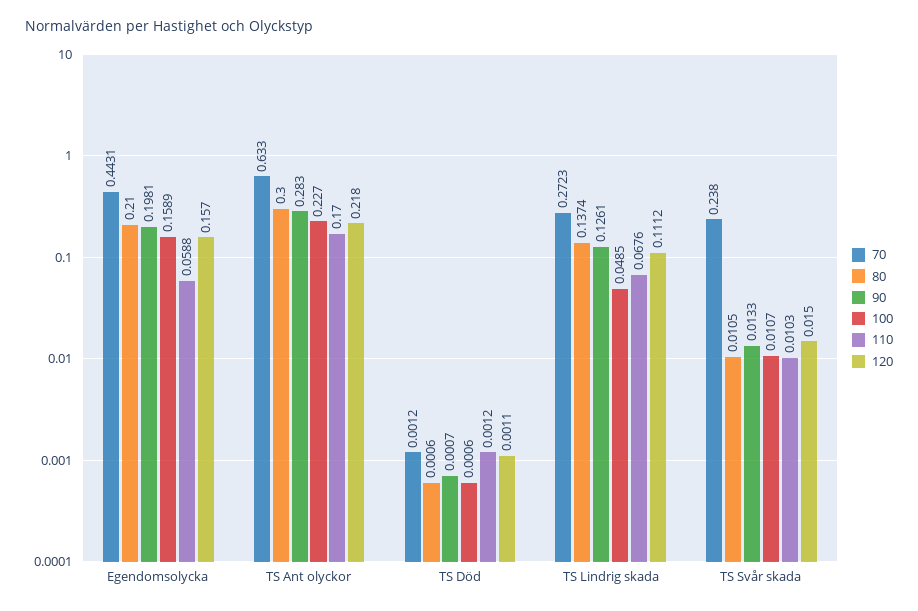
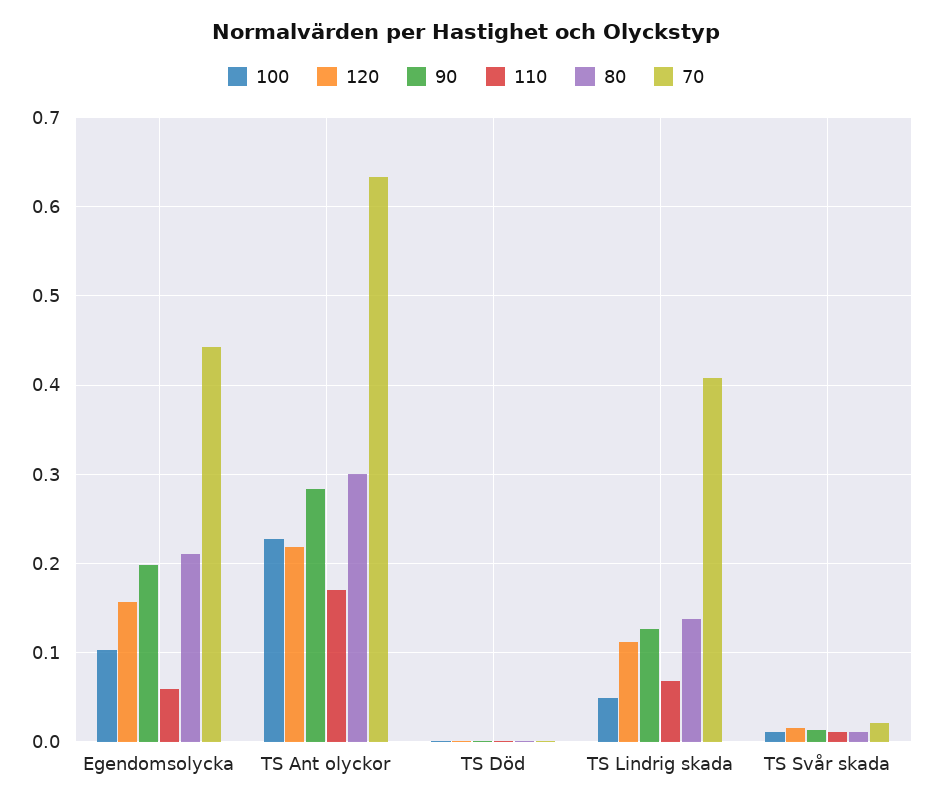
  {
    "70": {
      "Egendomsolycka": 0.4431,
      "TS Ant olyckor": 0.633,
      "TS Död": 0.0012,
-     "TS Lindrig skada": 0.2723,
+     "TS Lindrig skada": 0.41,
-     "TS Svår skada": 0.238
+     "TS Svår skada": 0.02
    },
    "80": {
      "Egendomsolycka": 0.21,
      "TS Ant olyckor": 0.3,
      "TS Död": 0.0006,
      "TS Lindrig skada": 0.1374,
      "TS Svår skada": 0.0105
    },
    "90": {
      "Egendomsolycka": 0.1981,
      "TS Ant olyckor": 0.283,
      "TS Död": 0.0007,
      "TS Lindrig skada": 0.1261,
      "TS Svår skada": 0.0133
    },
    "100": {
-     "Egendomsolycka": 0.1589,
+     "Egendomsolycka": 0.1,
      "TS Ant olyckor": 0.227,
      "TS Död": 0.0006,
      "TS Lindrig skada": 0.0485,
      "TS Svår skada": 0.0107
    },
    "110": {
      "Egendomsolycka": 0.0588,
      "TS Ant olyckor": 0.17,
      "TS Död": 0.0012,
      "TS Lindrig skada": 0.0676,
      "TS Svår skada": 0.0103
    },
    "120": {
      "Egendomsolycka": 0.157,
      "TS Ant olyckor": 0.218,
      "TS Död": 0.0011,
      "TS Lindrig skada": 0.1112,
      "TS Svår skada": 0.015
    }
  }

